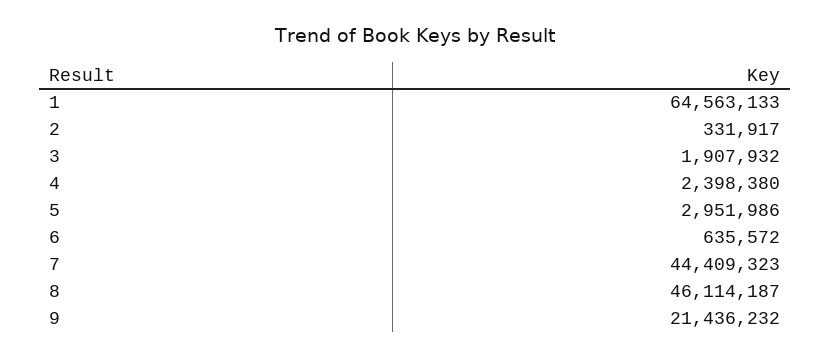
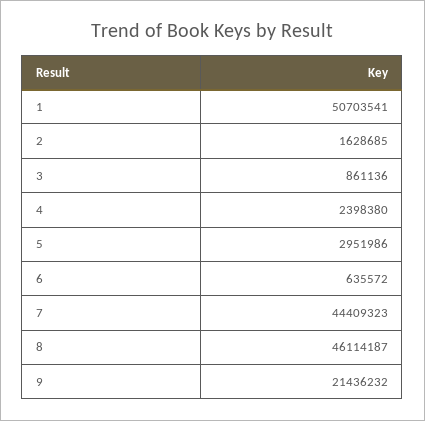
  {
-   "1": 64563133,
+   "1": 50703541,
-   "2": 331917,
+   "2": 1628685,
-   "3": 1907932,
+   "3": 861136,
    "4": 2398380,
    "5": 2951986,
    "6": 635572,
    "7": 44409323,
    "8": 46114187,
    "9": 21436232
  }

